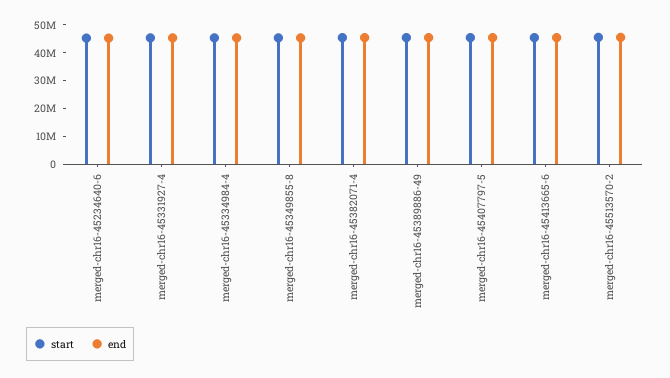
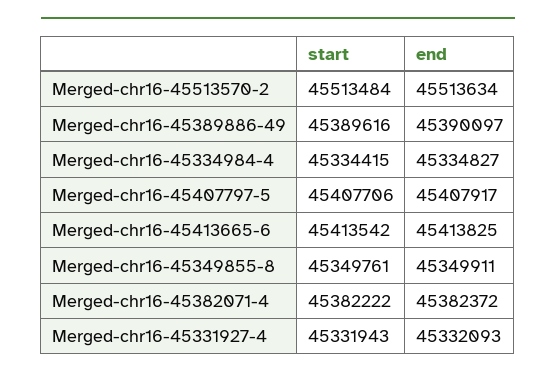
  {
    "start": {
-     "merged-chr16-45234640-6": 45000000,
      "merged-chr16-45331927-4": 45331943,
      "merged-chr16-45334984-4": 45334415,
      "merged-chr16-45349855-8": 45349761,
      "merged-chr16-45382071-4": 45382222,
      "merged-chr16-45389886-49": 45389616,
      "merged-chr16-45407797-5": 45407706,
      "merged-chr16-45413665-6": 45413542,
      "merged-chr16-45513570-2": 45513484
    },
    "end": {
-     "merged-chr16-45234640-6": 45000000,
      "merged-chr16-45331927-4": 45332093,
      "merged-chr16-45334984-4": 45334827,
      "merged-chr16-45349855-8": 45349911,
      "merged-chr16-45382071-4": 45382372,
      "merged-chr16-45389886-49": 45390097,
      "merged-chr16-45407797-5": 45407917,
      "merged-chr16-45413665-6": 45413825,
      "merged-chr16-45513570-2": 45513634
    }
  }

